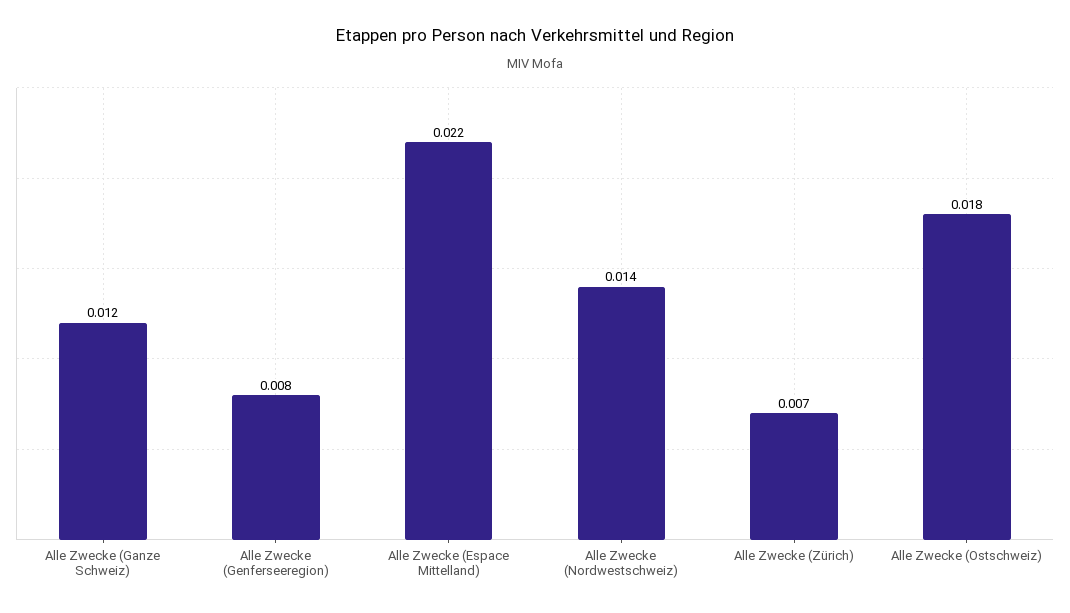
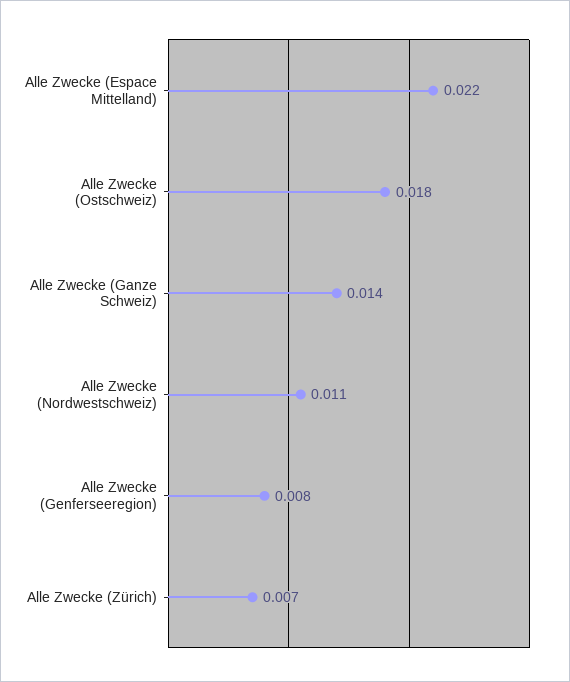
  {
-   "Alle Zwecke (Ganze Schweiz)": 0.012,
+   "Alle Zwecke (Ganze Schweiz)": 0.014,
    "Alle Zwecke (Genferseeregion)": 0.008,
    "Alle Zwecke (Espace Mittelland)": 0.022,
-   "Alle Zwecke (Nordwestschweiz)": 0.014,
+   "Alle Zwecke (Nordwestschweiz)": 0.011,
    "Alle Zwecke (Zürich)": 0.007,
    "Alle Zwecke (Ostschweiz)": 0.018
  }

